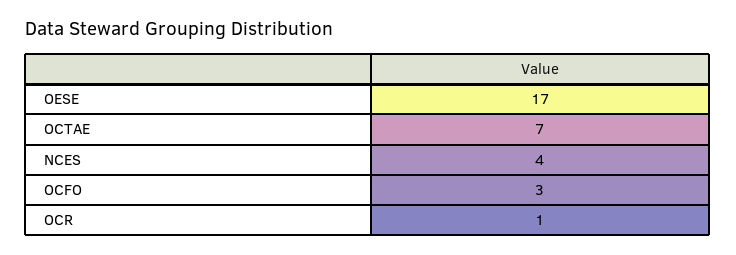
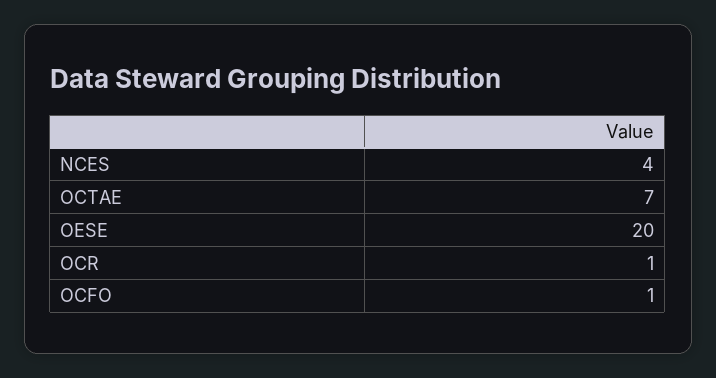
  {
-   "OESE": 17,
+   "OESE": 20,
    "OCTAE": 7,
    "NCES": 4,
-   "OCFO": 3,
+   "OCFO": 1,
    "OCR": 1
  }

